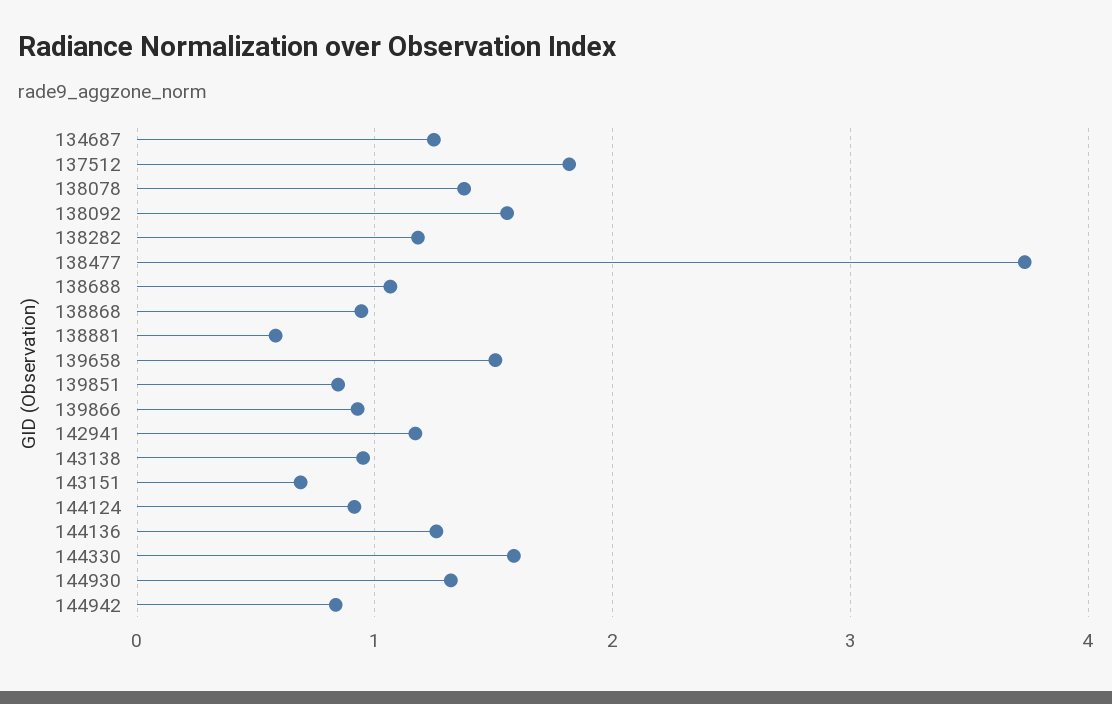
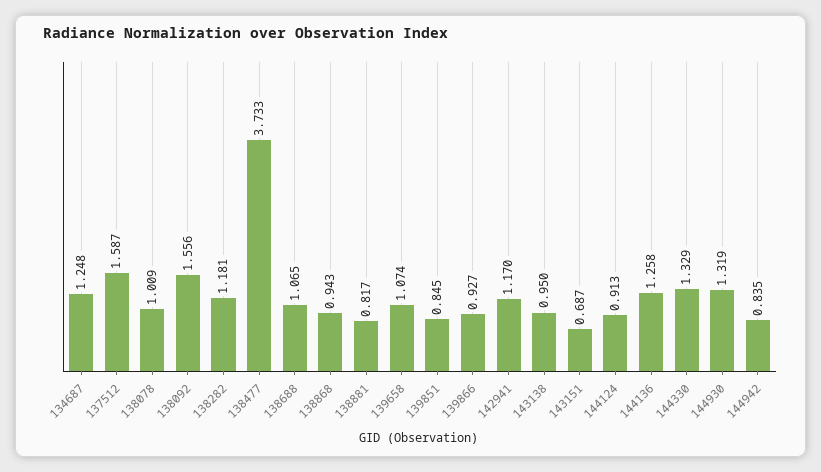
  {
    "134687": 1.248,
-   "137512": 1.8,
+   "137512": 1.587,
-   "138078": 1.4,
+   "138078": 1.009,
    "138092": 1.556,
    "138282": 1.181,
    "138477": 3.733,
    "138688": 1.065,
    "138868": 0.943,
-   "138881": 0.6,
+   "138881": 0.817,
-   "139658": 1.5,
+   "139658": 1.074,
    "139851": 0.845,
    "139866": 0.927,
    "142941": 1.17,
    "143138": 0.95,
    "143151": 0.687,
    "144124": 0.913,
    "144136": 1.258,
-   "144330": 1.6,
+   "144330": 1.329,
    "144930": 1.319,
    "144942": 0.835
  }

